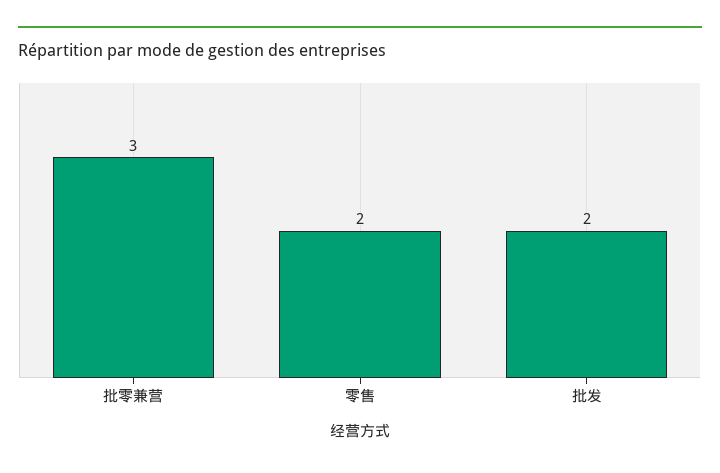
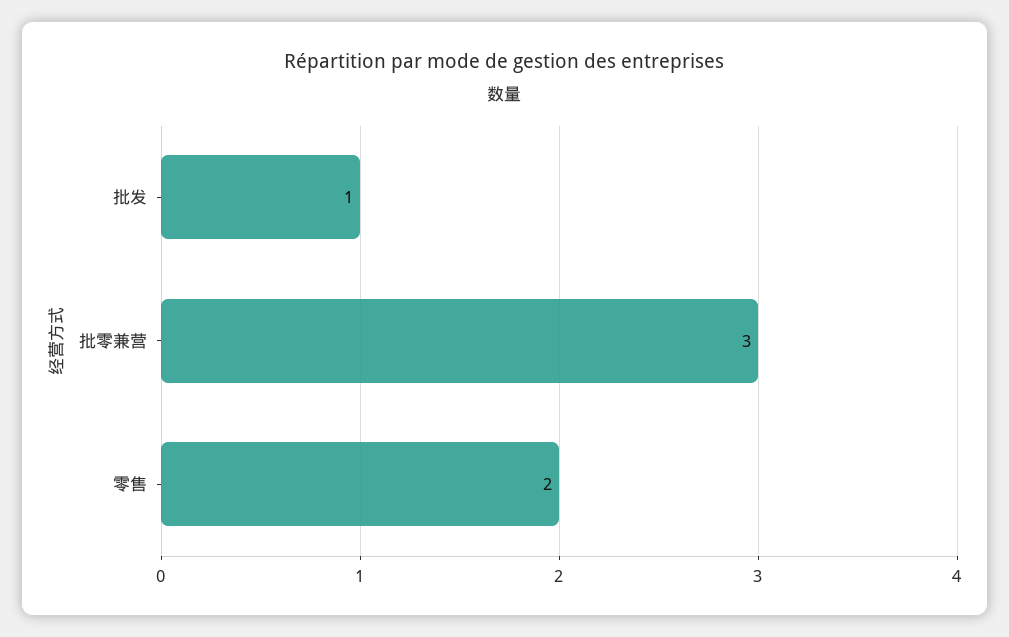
  {
    "批零兼营": 3,
    "零售": 2,
-   "批发": 2
+   "批发": 1
  }

